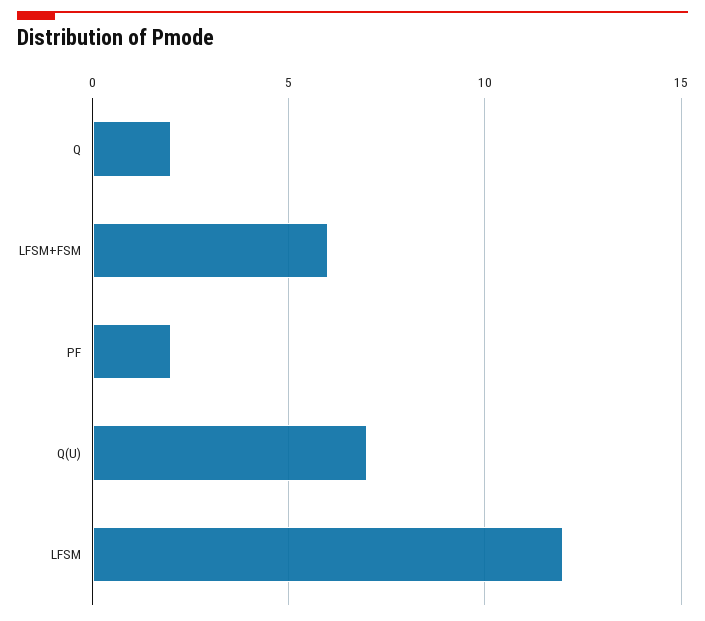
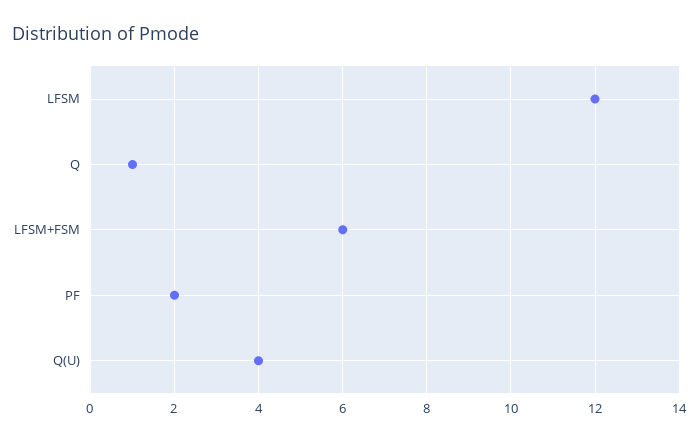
  {
-   "Q": 2,
+   "Q": 1,
    "LFSM+FSM": 6,
    "PF": 2,
-   "Q(U)": 7,
+   "Q(U)": 4,
    "LFSM": 12
  }

